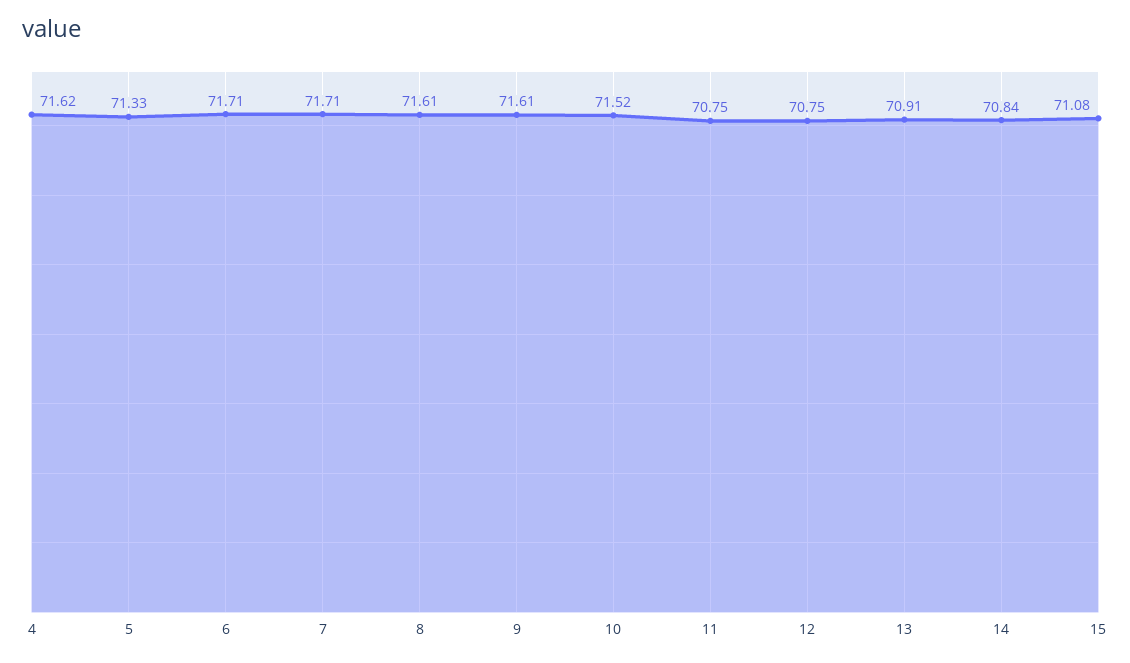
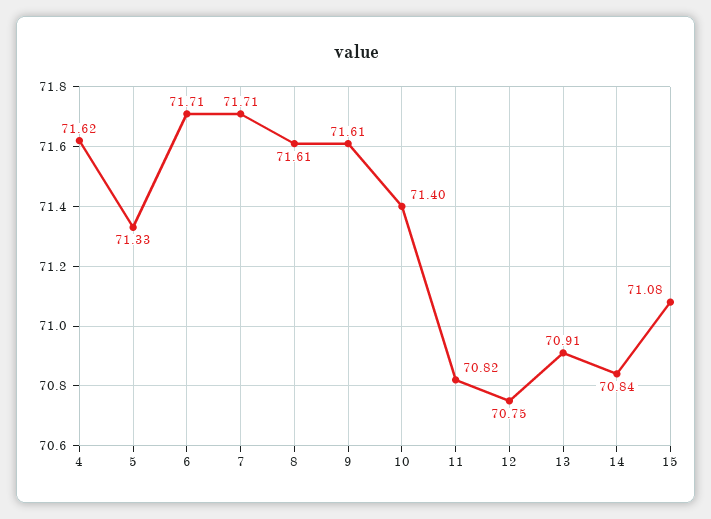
  {
    "4": 71.62,
    "5": 71.33,
    "6": 71.71,
    "7": 71.71,
    "8": 71.61,
    "9": 71.61,
-   "10": 71.52,
+   "10": 71.4,
-   "11": 70.75,
+   "11": 70.82,
    "12": 70.75,
    "13": 70.91,
    "14": 70.84,
    "15": 71.08
  }

